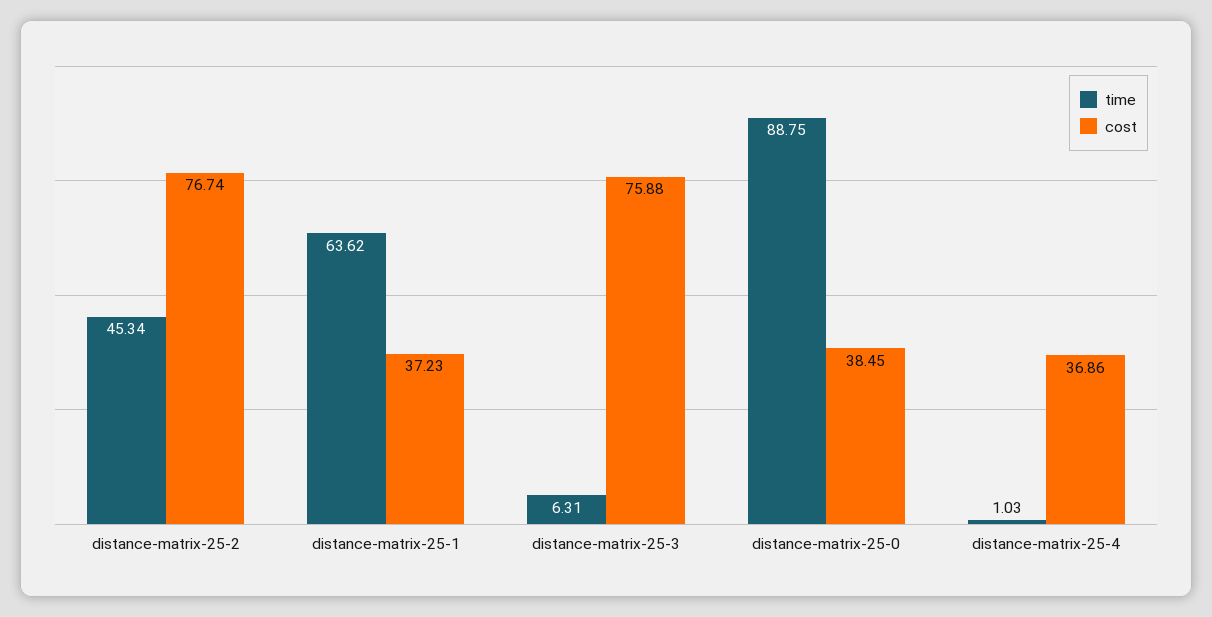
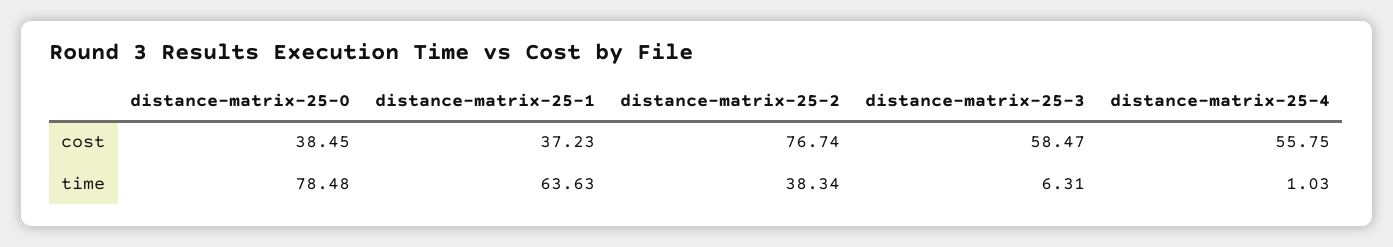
  {
    "time": {
-     "distance-matrix-25-2": 45.34,
+     "distance-matrix-25-2": 38.34,
-     "distance-matrix-25-1": 63.62,
+     "distance-matrix-25-1": 63.63,
      "distance-matrix-25-3": 6.31,
-     "distance-matrix-25-0": 88.75,
+     "distance-matrix-25-0": 78.48,
      "distance-matrix-25-4": 1.03
    },
    "cost": {
      "distance-matrix-25-2": 76.74,
      "distance-matrix-25-1": 37.23,
-     "distance-matrix-25-3": 75.88,
+     "distance-matrix-25-3": 58.47,
      "distance-matrix-25-0": 38.45,
-     "distance-matrix-25-4": 36.86
+     "distance-matrix-25-4": 55.75
    }
  }

